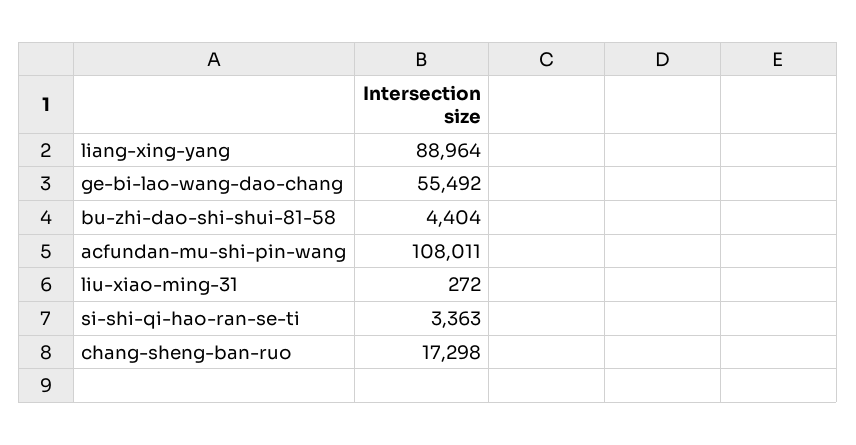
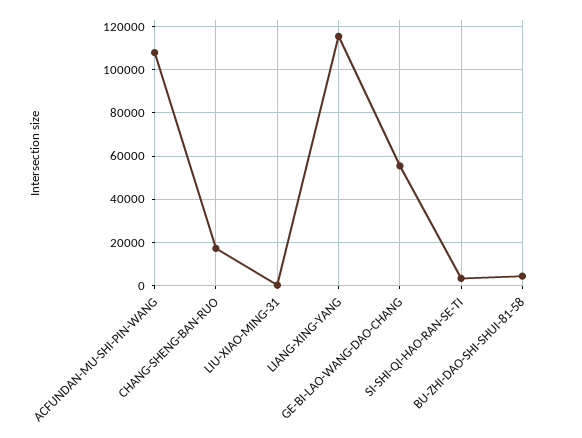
  {
-   "liang-xing-yang": 88964,
+   "liang-xing-yang": 115000,
    "ge-bi-lao-wang-dao-chang": 55492,
    "bu-zhi-dao-shi-shui-81-58": 4404,
    "acfundan-mu-shi-pin-wang": 108011,
    "liu-xiao-ming-31": 272,
    "si-shi-qi-hao-ran-se-ti": 3363,
    "chang-sheng-ban-ruo": 17298
  }

